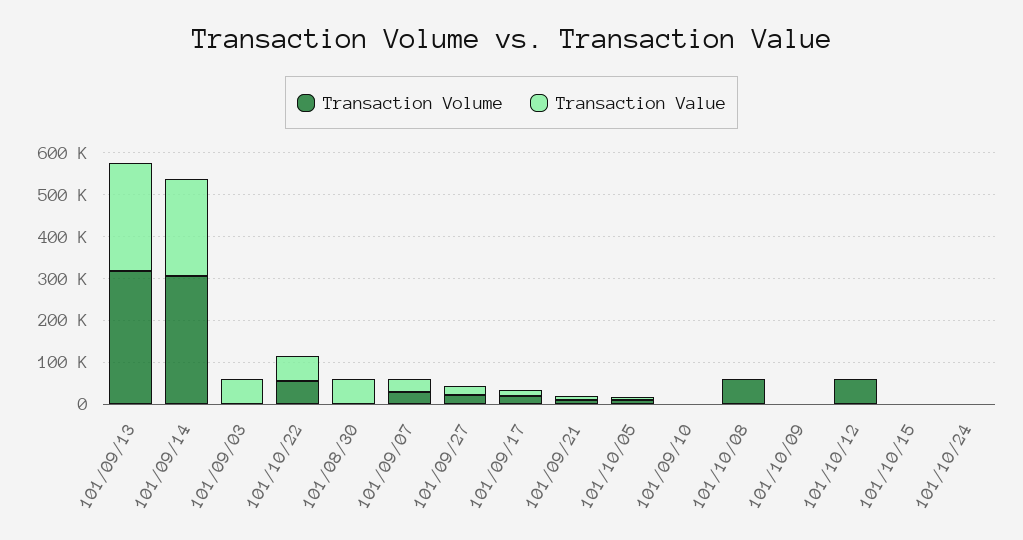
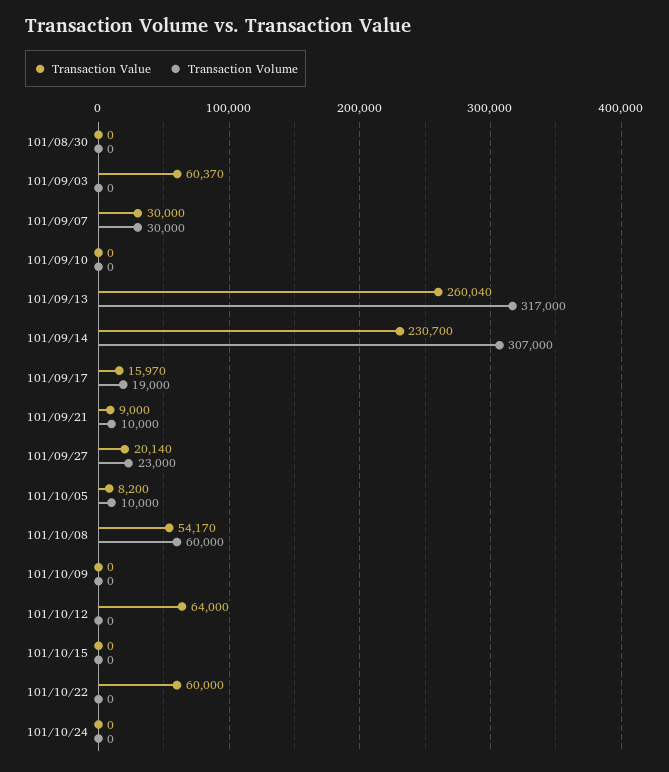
  {
    "Transaction Volume": {
      "101/09/13": 317000,
      "101/09/14": 307000,
      "101/09/03": 0,
-     "101/10/22": 60000,
+     "101/10/22": 0,
      "101/08/30": 0,
      "101/09/07": 30000,
      "101/09/27": 23000,
      "101/09/17": 19000,
      "101/09/21": 10000,
      "101/10/05": 10000,
      "101/09/10": 0,
      "101/10/08": 60000,
      "101/10/09": 0,
-     "101/10/12": 60000,
+     "101/10/12": 0,
      "101/10/15": 0,
      "101/10/24": 0
    },
    "Transaction Value": {
      "101/09/13": 260040,
      "101/09/14": 230700,
      "101/09/03": 60370,
      "101/10/22": 60000,
-     "101/08/30": 60000,
+     "101/08/30": 0,
      "101/09/07": 30000,
      "101/09/27": 20140,
      "101/09/17": 15970,
      "101/09/21": 9000,
      "101/10/05": 8200,
      "101/09/10": 0,
-     "101/10/08": 0,
+     "101/10/08": 54170,
      "101/10/09": 0,
-     "101/10/12": 0,
+     "101/10/12": 64000,
      "101/10/15": 0,
      "101/10/24": 0
    }
  }

